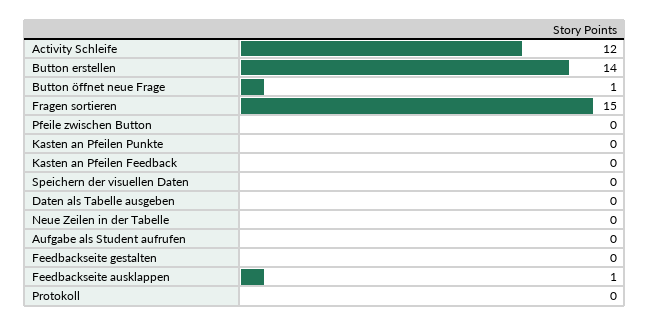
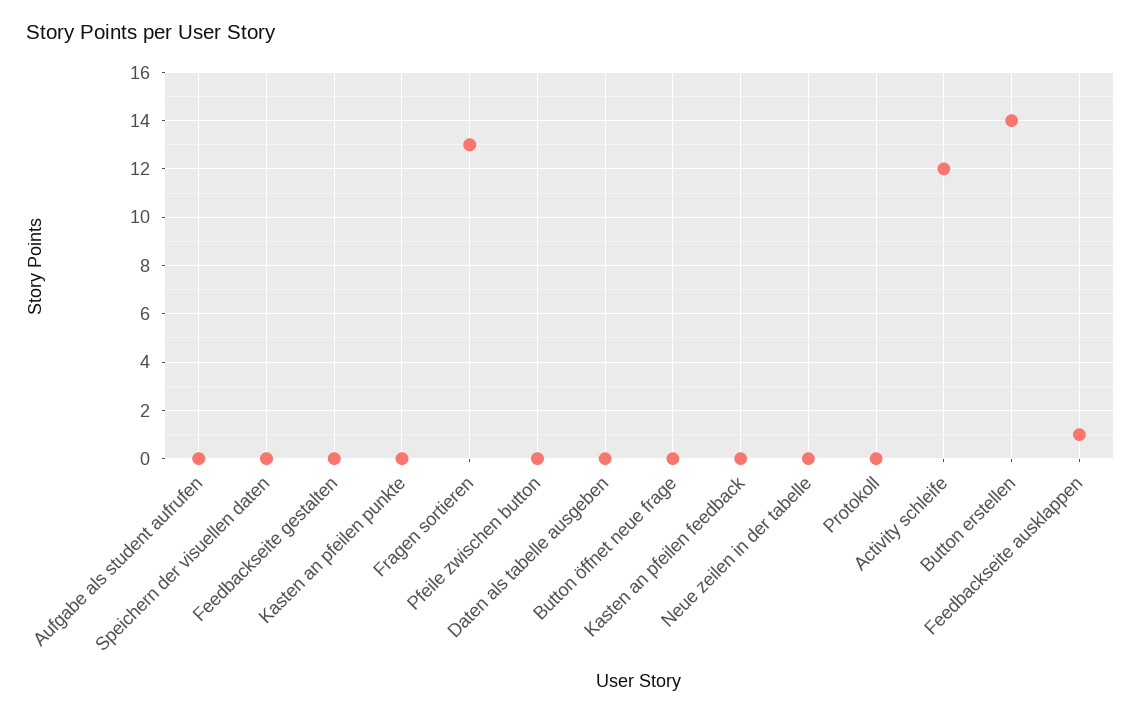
  {
    "Activity Schleife": 12,
    "Button erstellen": 14,
-   "Button öffnet neue Frage": 1,
+   "Button öffnet neue Frage": 0,
-   "Fragen sortieren": 15,
+   "Fragen sortieren": 13,
    "Pfeile zwischen Button": 0,
    "Kasten an Pfeilen Punkte": 0,
    "Kasten an Pfeilen Feedback": 0,
    "Speichern der visuellen Daten": 0,
    "Daten als Tabelle ausgeben": 0,
    "Neue Zeilen in der Tabelle": 0,
    "Aufgabe als Student aufrufen": 0,
    "Feedbackseite gestalten": 0,
    "Feedbackseite ausklappen": 1,
    "Protokoll": 0
  }

